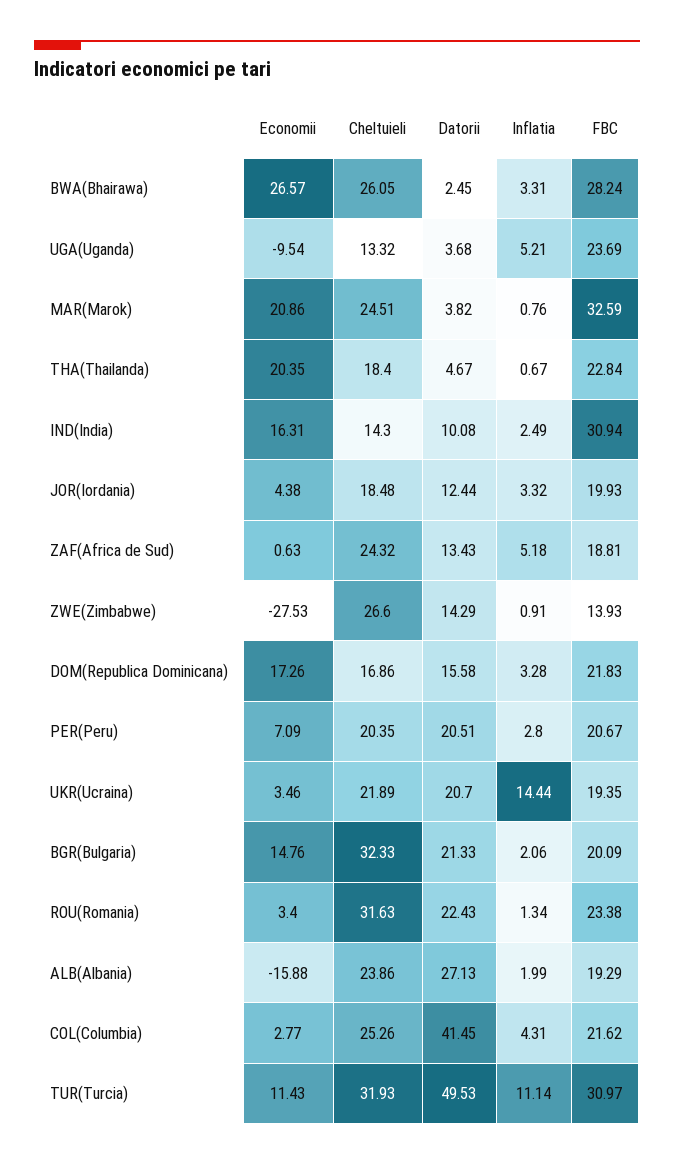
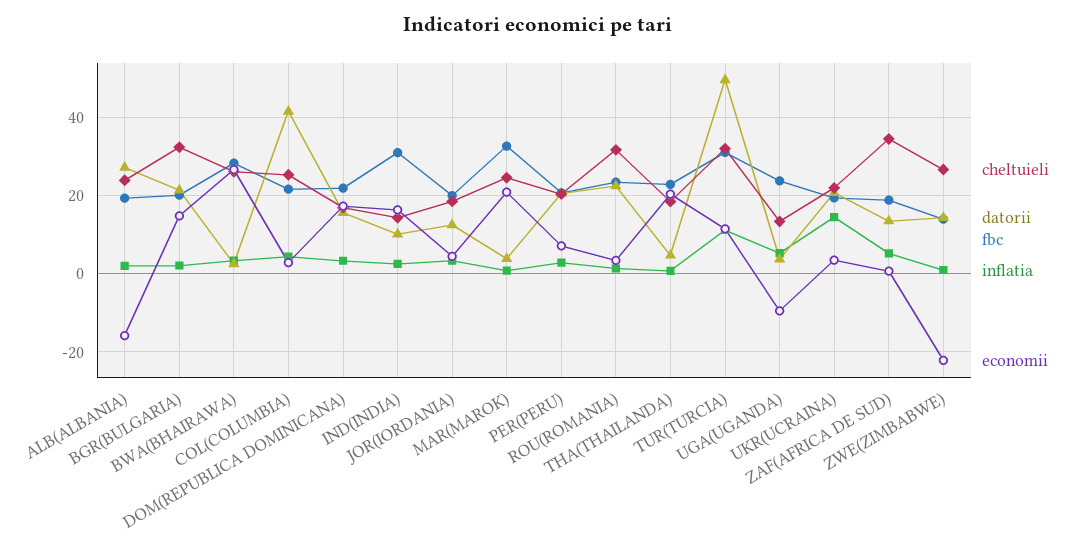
  {
    "Economii": {
      "BWA(Bhairawa)": 26.57,
      "UGA(Uganda)": -9.54,
      "MAR(Marok)": 20.86,
      "THA(Thailanda)": 20.35,
      "IND(India)": 16.31,
      "JOR(Iordania)": 4.38,
      "ZAF(Africa de Sud)": 0.63,
-     "ZWE(Zimbabwe)": -27.53,
+     "ZWE(Zimbabwe)": -22,
      "DOM(Republica Dominicana)": 17.26,
      "PER(Peru)": 7.09,
      "UKR(Ucraina)": 3.46,
      "BGR(Bulgaria)": 14.76,
      "ROU(Romania)": 3.4,
      "ALB(Albania)": -15.88,
      "COL(Columbia)": 2.77,
      "TUR(Turcia)": 11.43
    },
    "Cheltuieli": {
      "BWA(Bhairawa)": 26.05,
      "UGA(Uganda)": 13.32,
      "MAR(Marok)": 24.51,
      "THA(Thailanda)": 18.4,
      "IND(India)": 14.3,
      "JOR(Iordania)": 18.48,
-     "ZAF(Africa de Sud)": 24.32,
+     "ZAF(Africa de Sud)": 34,
      "ZWE(Zimbabwe)": 26.6,
      "DOM(Republica Dominicana)": 16.86,
      "PER(Peru)": 20.35,
      "UKR(Ucraina)": 21.89,
      "BGR(Bulgaria)": 32.33,
      "ROU(Romania)": 31.63,
      "ALB(Albania)": 23.86,
      "COL(Columbia)": 25.26,
      "TUR(Turcia)": 31.93
    },
    "Datorii": {
      "BWA(Bhairawa)": 2.45,
      "UGA(Uganda)": 3.68,
      "MAR(Marok)": 3.82,
      "THA(Thailanda)": 4.67,
      "IND(India)": 10.08,
      "JOR(Iordania)": 12.44,
      "ZAF(Africa de Sud)": 13.43,
      "ZWE(Zimbabwe)": 14.29,
      "DOM(Republica Dominicana)": 15.58,
      "PER(Peru)": 20.51,
      "UKR(Ucraina)": 20.7,
      "BGR(Bulgaria)": 21.33,
      "ROU(Romania)": 22.43,
      "ALB(Albania)": 27.13,
      "COL(Columbia)": 41.45,
      "TUR(Turcia)": 49.53
    },
    "Inflatia": {
      "BWA(Bhairawa)": 3.31,
      "UGA(Uganda)": 5.21,
      "MAR(Marok)": 0.76,
      "THA(Thailanda)": 0.67,
      "IND(India)": 2.49,
      "JOR(Iordania)": 3.32,
      "ZAF(Africa de Sud)": 5.18,
      "ZWE(Zimbabwe)": 0.91,
      "DOM(Republica Dominicana)": 3.28,
      "PER(Peru)": 2.8,
      "UKR(Ucraina)": 14.44,
      "BGR(Bulgaria)": 2.06,
      "ROU(Romania)": 1.34,
      "ALB(Albania)": 1.99,
      "COL(Columbia)": 4.31,
      "TUR(Turcia)": 11.14
    },
    "FBC": {
      "BWA(Bhairawa)": 28.24,
      "UGA(Uganda)": 23.69,
      "MAR(Marok)": 32.59,
      "THA(Thailanda)": 22.84,
      "IND(India)": 30.94,
      "JOR(Iordania)": 19.93,
      "ZAF(Africa de Sud)": 18.81,
      "ZWE(Zimbabwe)": 13.93,
      "DOM(Republica Dominicana)": 21.83,
      "PER(Peru)": 20.67,
      "UKR(Ucraina)": 19.35,
      "BGR(Bulgaria)": 20.09,
      "ROU(Romania)": 23.38,
      "ALB(Albania)": 19.29,
      "COL(Columbia)": 21.62,
      "TUR(Turcia)": 30.97
    }
  }

